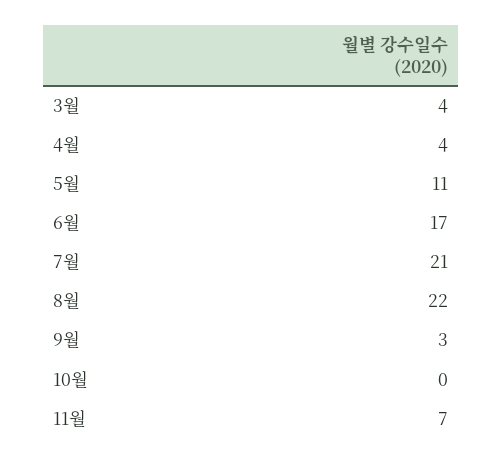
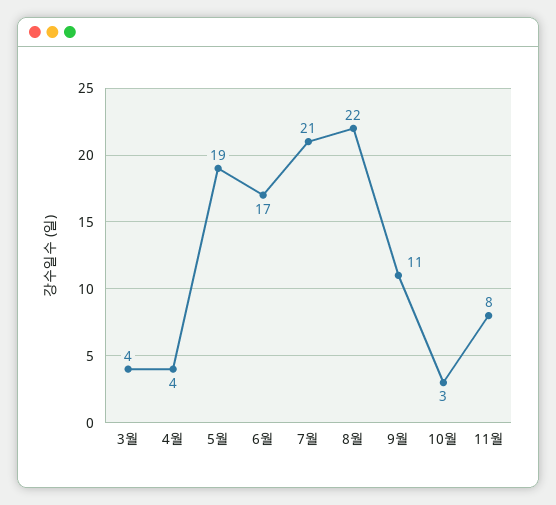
  {
    "3월": 4,
    "4월": 4,
-   "5월": 11,
+   "5월": 19,
    "6월": 17,
    "7월": 21,
    "8월": 22,
-   "9월": 3,
+   "9월": 11,
-   "10월": 0,
+   "10월": 3,
-   "11월": 7
+   "11월": 8
  }

